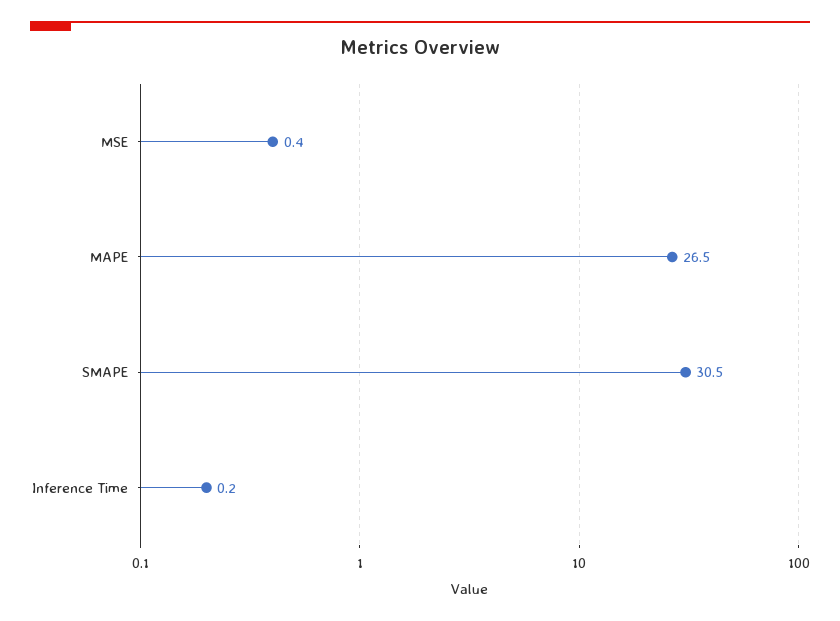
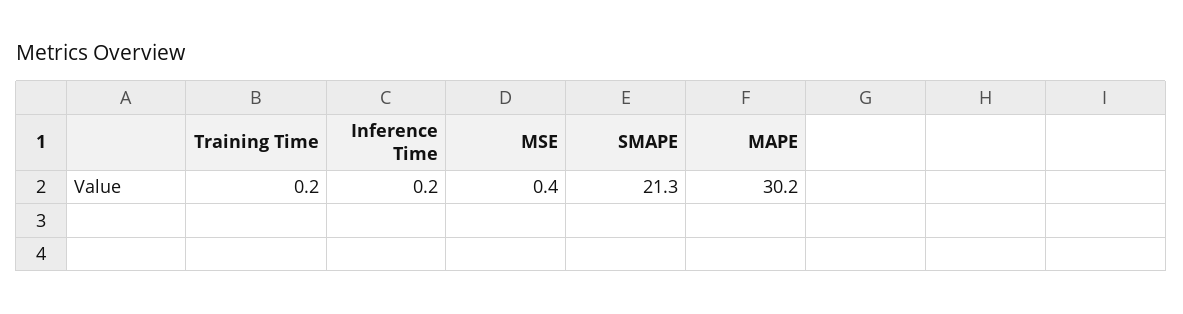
  {
    "MSE": 0.4,
-   "MAPE": 26.5,
+   "MAPE": 30.2,
-   "SMAPE": 30.5,
+   "SMAPE": 21.3,
-   "Inference Time": 0.2
+   "Inference Time": 0.2,
+   "Training Time": 0.2
  }

